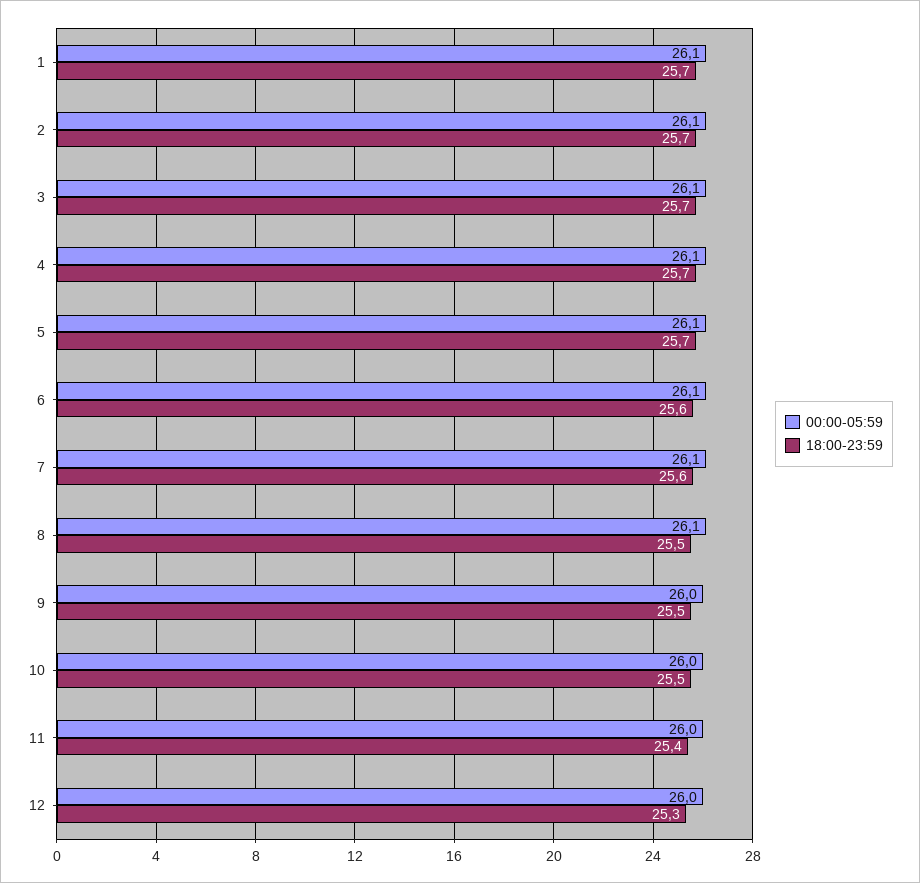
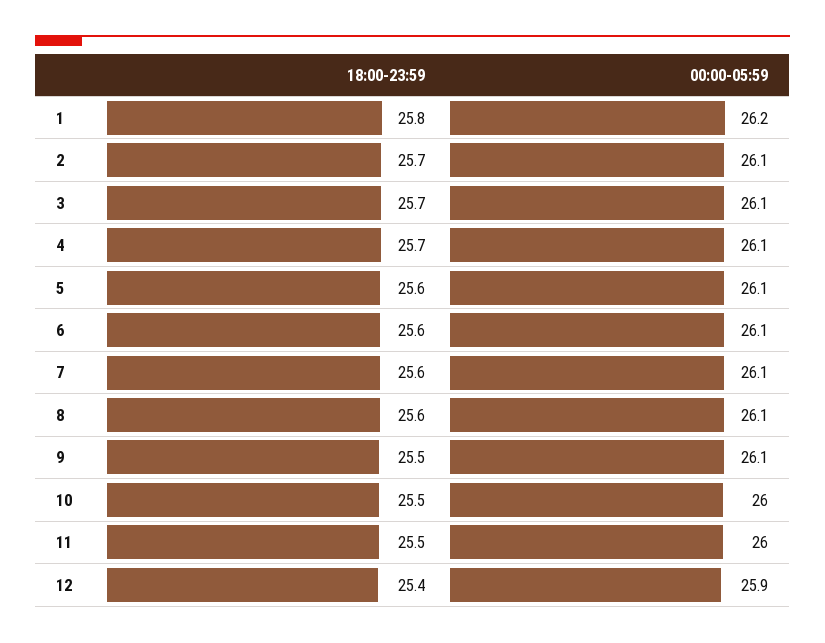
  {
    "00:00-05:59": {
-     "1": 26.1,
+     "1": 26.2,
      "2": 26.1,
      "3": 26.1,
      "4": 26.1,
      "5": 26.1,
      "6": 26.1,
      "7": 26.1,
      "8": 26.1,
-     "9": 26,
+     "9": 26.1,
      "10": 26,
      "11": 26,
-     "12": 26
+     "12": 25.9
    },
    "18:00-23:59": {
-     "1": 25.7,
+     "1": 25.8,
      "2": 25.7,
      "3": 25.7,
      "4": 25.7,
-     "5": 25.7,
+     "5": 25.6,
      "6": 25.6,
      "7": 25.6,
-     "8": 25.5,
+     "8": 25.6,
      "9": 25.5,
      "10": 25.5,
-     "11": 25.4,
+     "11": 25.5,
-     "12": 25.3
+     "12": 25.4
    }
  }

